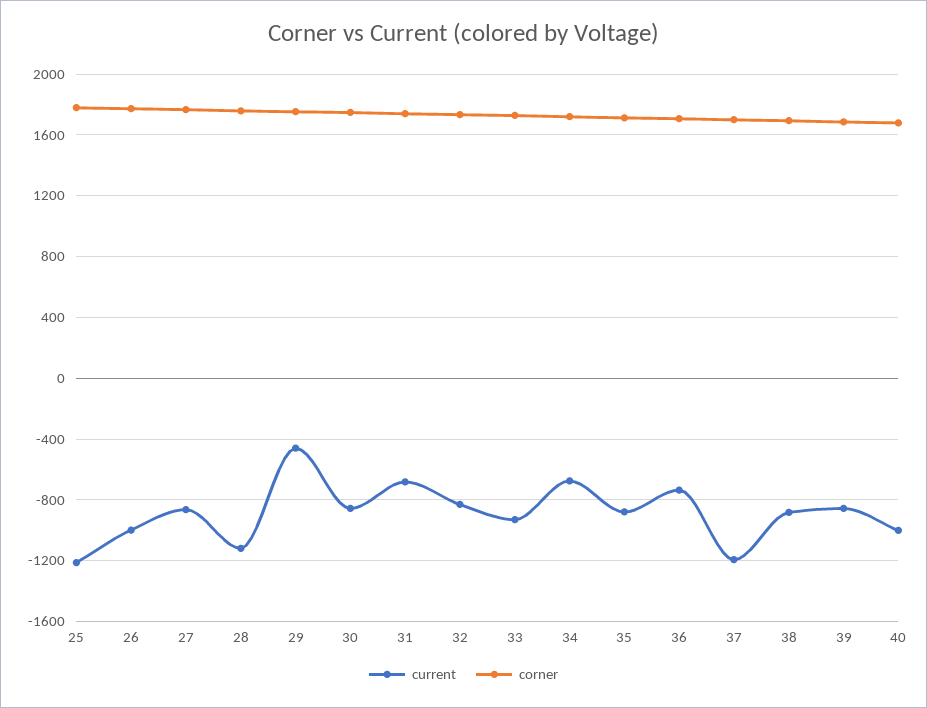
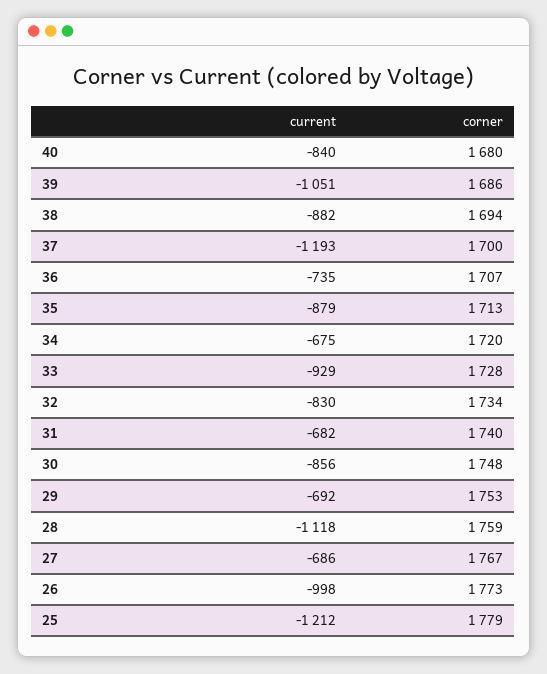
  {
    "current": {
      "25": -1212,
      "26": -998,
-     "27": -850,
+     "27": -686,
      "28": -1118,
-     "29": -450,
+     "29": -692,
      "30": -856,
      "31": -682,
      "32": -830,
      "33": -929,
      "34": -675,
      "35": -879,
      "36": -735,
      "37": -1193,
      "38": -882,
-     "39": -850,
+     "39": -1051,
-     "40": -1000
+     "40": -840
    },
    "corner": {
      "25": 1779,
      "26": 1773,
      "27": 1767,
      "28": 1759,
      "29": 1753,
      "30": 1748,
      "31": 1740,
      "32": 1734,
      "33": 1728,
      "34": 1720,
      "35": 1713,
      "36": 1707,
      "37": 1700,
      "38": 1694,
      "39": 1686,
      "40": 1680
    }
  }

